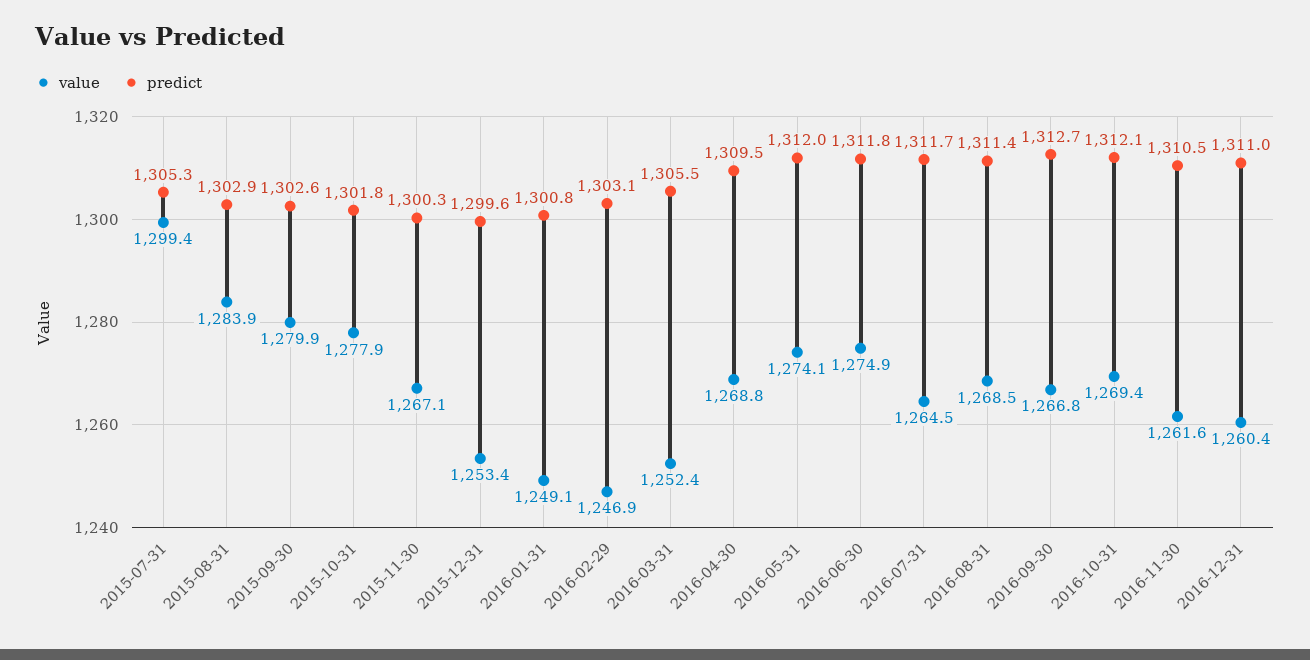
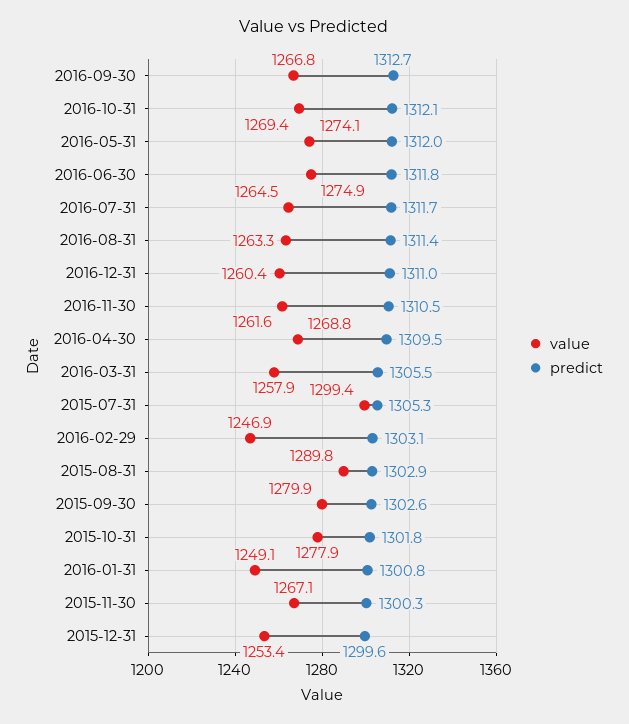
  {
    "value": {
      "2015-07-31": 1299.4,
-     "2015-08-31": 1283.9,
+     "2015-08-31": 1289.8,
      "2015-09-30": 1279.9,
      "2015-10-31": 1277.9,
      "2015-11-30": 1267.1,
      "2015-12-31": 1253.4,
      "2016-01-31": 1249.1,
      "2016-02-29": 1246.9,
-     "2016-03-31": 1252.4,
+     "2016-03-31": 1257.9,
      "2016-04-30": 1268.8,
      "2016-05-31": 1274.1,
      "2016-06-30": 1274.9,
      "2016-07-31": 1264.5,
-     "2016-08-31": 1268.5,
+     "2016-08-31": 1263.3,
      "2016-09-30": 1266.8,
      "2016-10-31": 1269.4,
      "2016-11-30": 1261.6,
      "2016-12-31": 1260.4
    },
    "predict": {
      "2015-07-31": 1305.3,
      "2015-08-31": 1302.9,
      "2015-09-30": 1302.6,
      "2015-10-31": 1301.8,
      "2015-11-30": 1300.3,
      "2015-12-31": 1299.6,
      "2016-01-31": 1300.8,
      "2016-02-29": 1303.1,
      "2016-03-31": 1305.5,
      "2016-04-30": 1309.5,
      "2016-05-31": 1312,
      "2016-06-30": 1311.8,
      "2016-07-31": 1311.7,
      "2016-08-31": 1311.4,
      "2016-09-30": 1312.7,
      "2016-10-31": 1312.1,
      "2016-11-30": 1310.5,
      "2016-12-31": 1311
    }
  }

